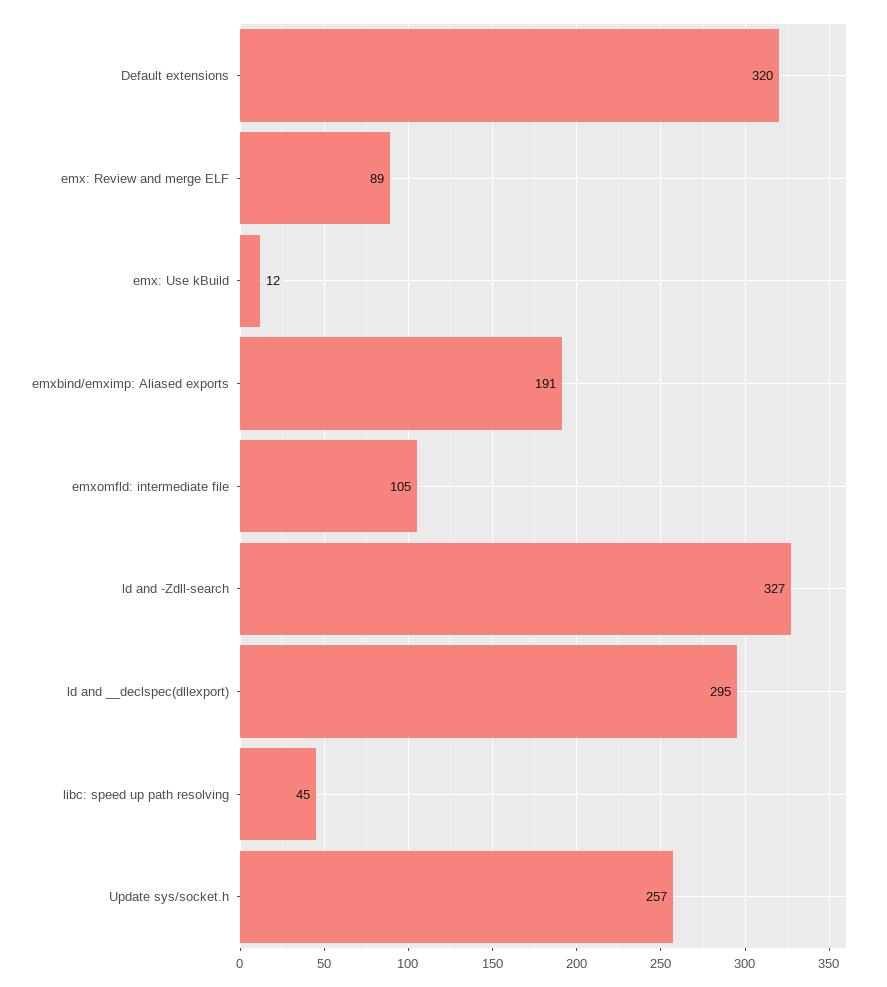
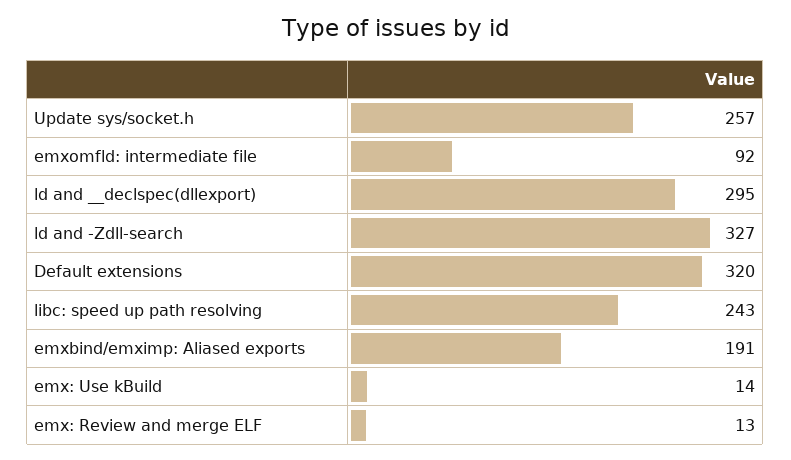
  {
    "Default extensions": 320,
-   "emx: Review and merge ELF": 89,
+   "emx: Review and merge ELF": 13,
-   "emx: Use kBuild": 12,
+   "emx: Use kBuild": 14,
    "emxbind/emximp: Aliased exports": 191,
-   "emxomfld: intermediate file": 105,
+   "emxomfld: intermediate file": 92,
    "ld and -Zdll-search": 327,
    "ld and __declspec(dllexport)": 295,
-   "libc: speed up path resolving": 45,
+   "libc: speed up path resolving": 243,
    "Update sys/socket.h": 257
  }

